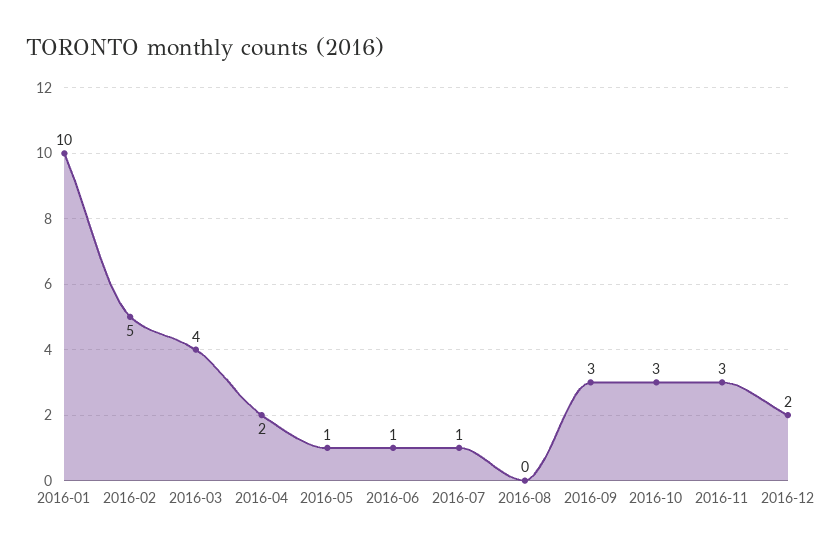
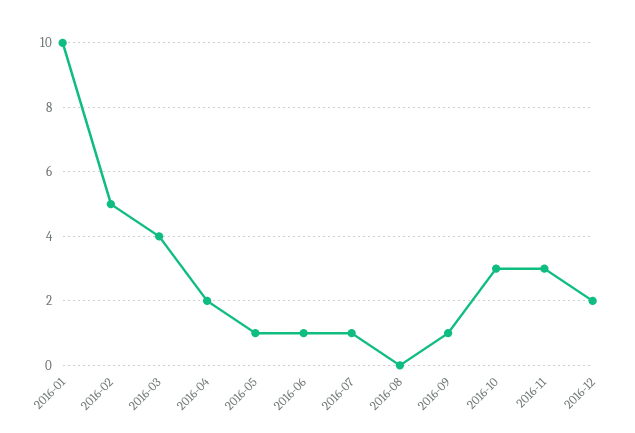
  {
    "2016-01": 10,
    "2016-02": 5,
    "2016-03": 4,
    "2016-04": 2,
    "2016-05": 1,
    "2016-06": 1,
    "2016-07": 1,
    "2016-08": 0,
-   "2016-09": 3,
+   "2016-09": 1,
    "2016-10": 3,
    "2016-11": 3,
    "2016-12": 2
  }

